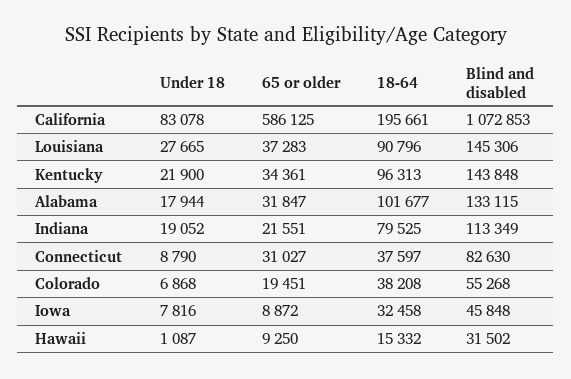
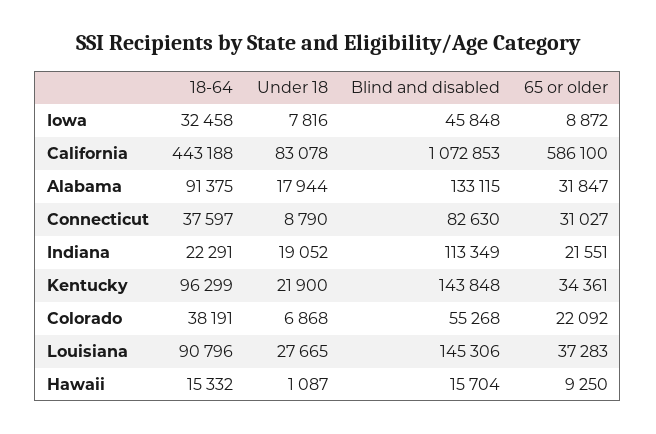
  {
    "Under 18": {
      "California": 83078,
      "Louisiana": 27665,
      "Kentucky": 21900,
      "Alabama": 17944,
      "Indiana": 19052,
      "Connecticut": 8790,
      "Colorado": 6868,
      "Iowa": 7816,
      "Hawaii": 1087
    },
    "65 or older": {
-     "California": 586125,
+     "California": 586100,
      "Louisiana": 37283,
      "Kentucky": 34361,
      "Alabama": 31847,
      "Indiana": 21551,
      "Connecticut": 31027,
-     "Colorado": 19451,
+     "Colorado": 22092,
      "Iowa": 8872,
      "Hawaii": 9250
    },
    "18-64": {
-     "California": 195661,
+     "California": 443188,
      "Louisiana": 90796,
-     "Kentucky": 96313,
+     "Kentucky": 96299,
-     "Alabama": 101677,
+     "Alabama": 91375,
-     "Indiana": 79525,
+     "Indiana": 22291,
      "Connecticut": 37597,
-     "Colorado": 38208,
+     "Colorado": 38191,
      "Iowa": 32458,
      "Hawaii": 15332
    },
    "Blind and disabled": {
      "California": 1072853,
      "Louisiana": 145306,
      "Kentucky": 143848,
      "Alabama": 133115,
      "Indiana": 113349,
      "Connecticut": 82630,
      "Colorado": 55268,
      "Iowa": 45848,
-     "Hawaii": 31502
+     "Hawaii": 15704
    }
  }

